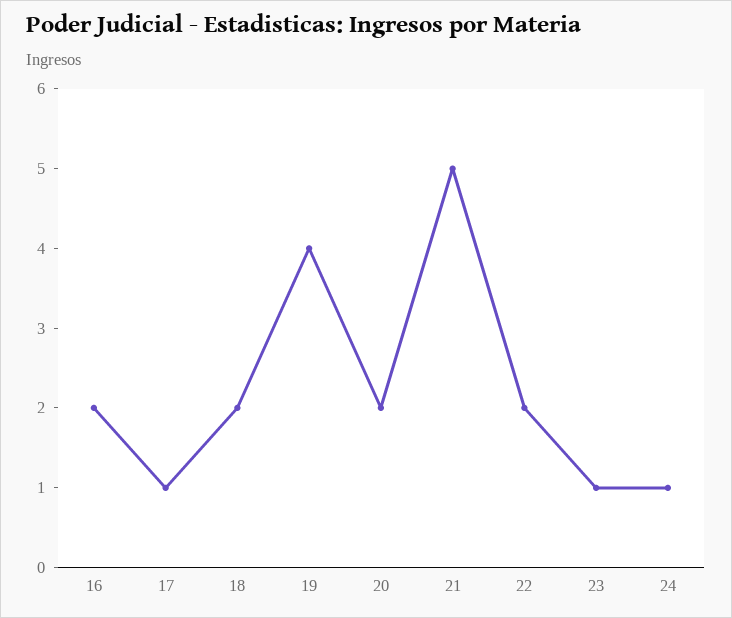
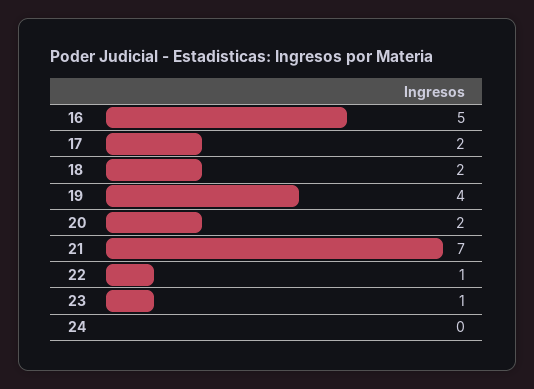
  {
-   "16": 2,
+   "16": 5,
-   "17": 1,
+   "17": 2,
    "18": 2,
    "19": 4,
    "20": 2,
-   "21": 5,
+   "21": 7,
-   "22": 2,
+   "22": 1,
    "23": 1,
-   "24": 1
+   "24": 0
  }

